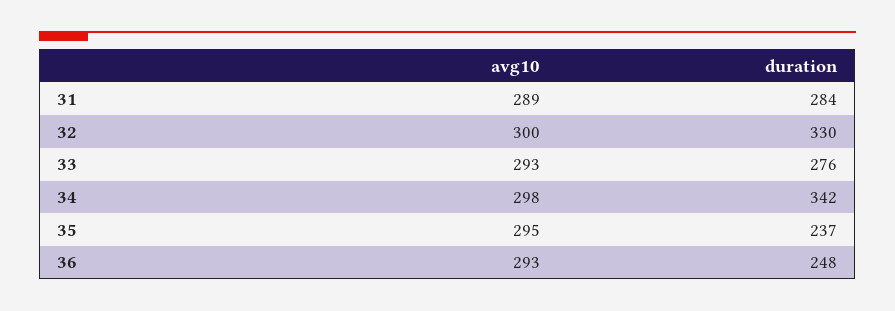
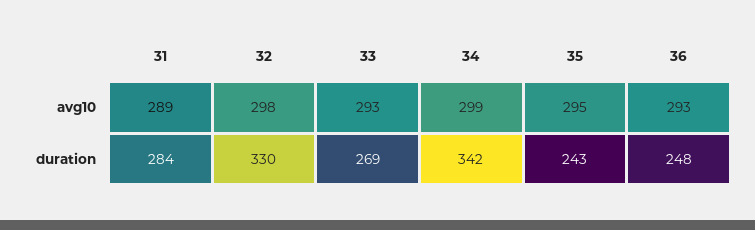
  {
    "avg10": {
      "31": 289,
-     "32": 300,
+     "32": 298,
      "33": 293,
-     "34": 298,
+     "34": 299,
      "35": 295,
      "36": 293
    },
    "duration": {
      "31": 284,
      "32": 330,
-     "33": 276,
+     "33": 269,
      "34": 342,
-     "35": 237,
+     "35": 243,
      "36": 248
    }
  }

